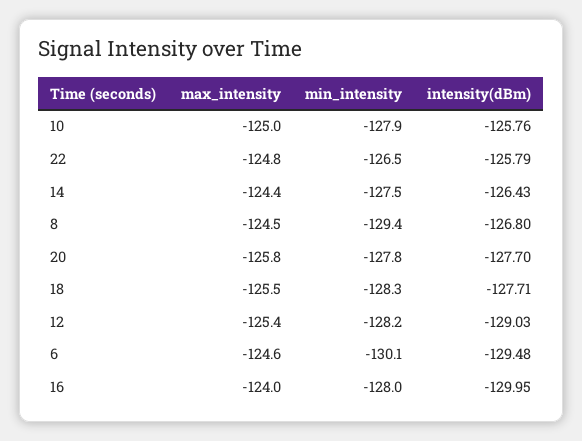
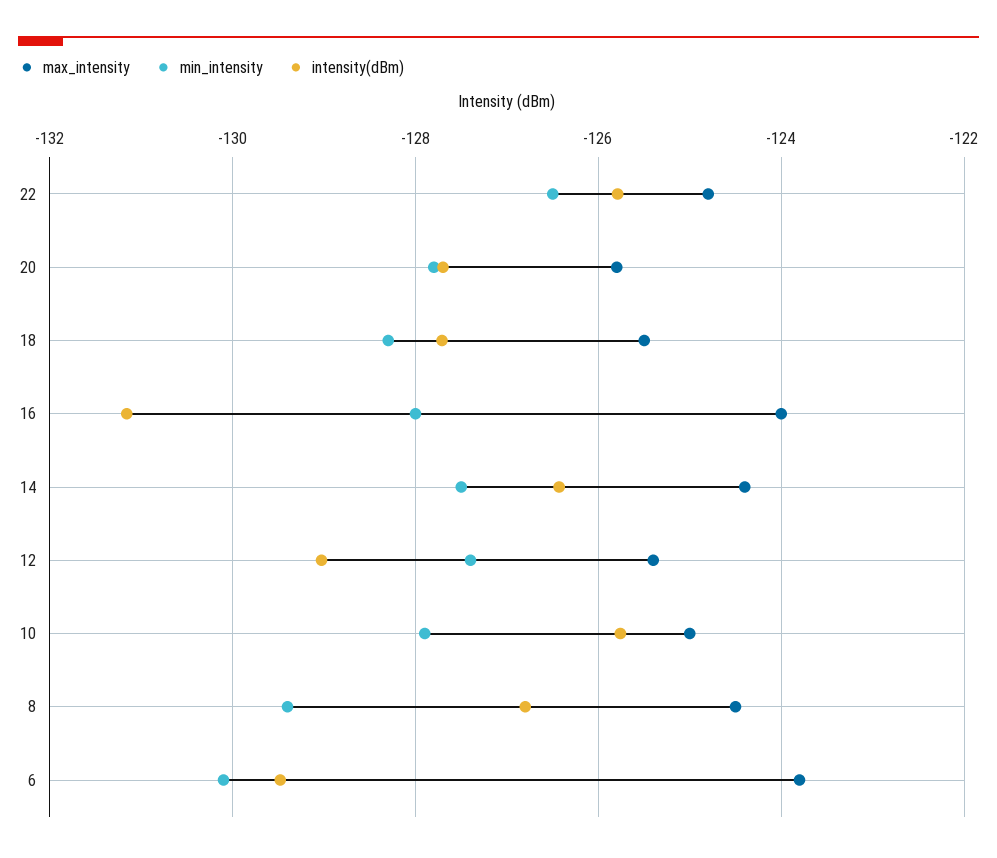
  {
    "max_intensity": {
      "10": -125,
      "22": -124.8,
      "14": -124.4,
      "8": -124.5,
      "20": -125.8,
      "18": -125.5,
      "12": -125.4,
-     "6": -124.6,
+     "6": -123.8,
      "16": -124
    },
    "min_intensity": {
      "10": -127.9,
      "22": -126.5,
      "14": -127.5,
      "8": -129.4,
      "20": -127.8,
      "18": -128.3,
-     "12": -128.2,
+     "12": -127.4,
      "6": -130.1,
      "16": -128
    },
    "intensity(dBm)": {
      "10": -125.76,
      "22": -125.79,
      "14": -126.43,
      "8": -126.8,
      "20": -127.7,
      "18": -127.71,
      "12": -129.03,
      "6": -129.48,
-     "16": -129.95
+     "16": -131.2
    }
  }

